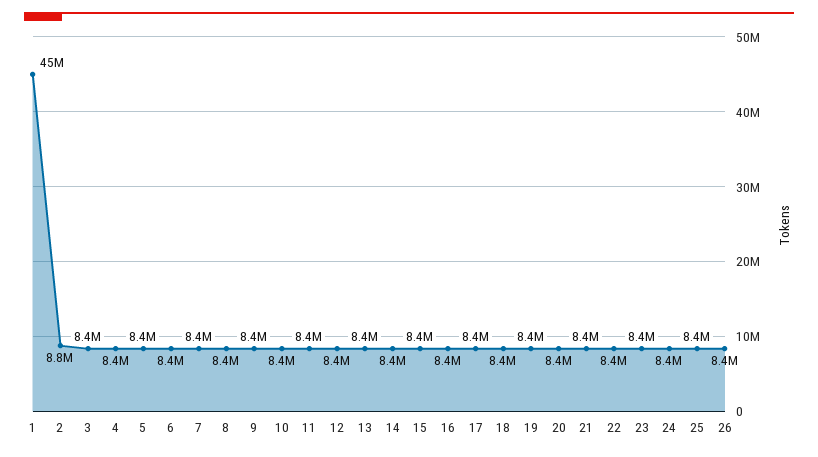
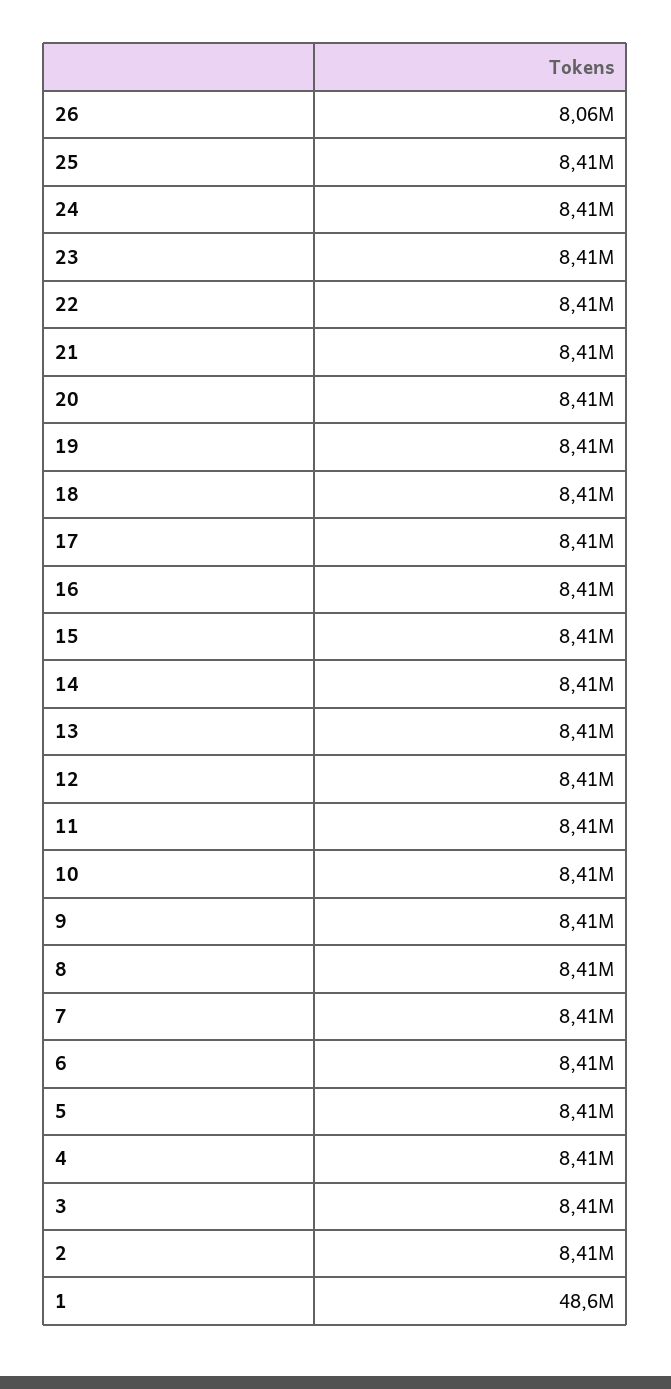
  {
-   "1": 45000000,
+   "1": 48600000,
-   "2": 8800000,
+   "2": 8410000,
    "3": 8410000,
    "4": 8410000,
    "5": 8410000,
    "6": 8410000,
    "7": 8410000,
    "8": 8410000,
    "9": 8410000,
    "10": 8410000,
    "11": 8410000,
    "12": 8410000,
    "13": 8410000,
    "14": 8410000,
    "15": 8410000,
    "16": 8410000,
    "17": 8410000,
    "18": 8410000,
    "19": 8410000,
    "20": 8410000,
    "21": 8410000,
    "22": 8410000,
    "23": 8410000,
    "24": 8410000,
    "25": 8410000,
-   "26": 8400000
+   "26": 8060000
  }

